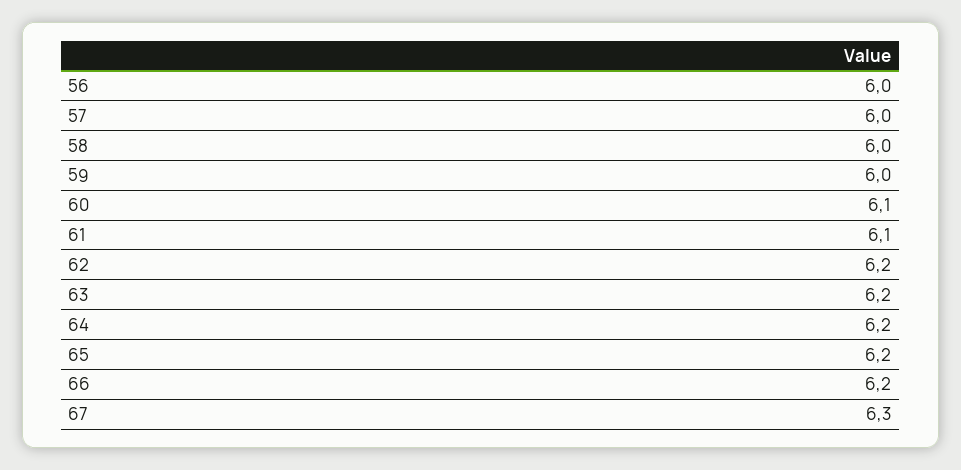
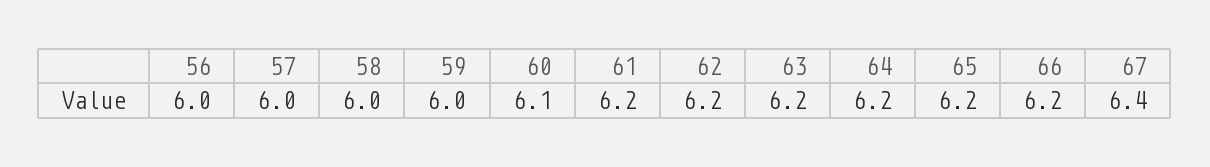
  {
    "56": 6,
    "57": 6,
    "58": 6,
    "59": 6,
    "60": 6.1,
-   "61": 6.1,
+   "61": 6.2,
    "62": 6.2,
    "63": 6.2,
    "64": 6.2,
    "65": 6.2,
    "66": 6.2,
-   "67": 6.3
+   "67": 6.4
  }

